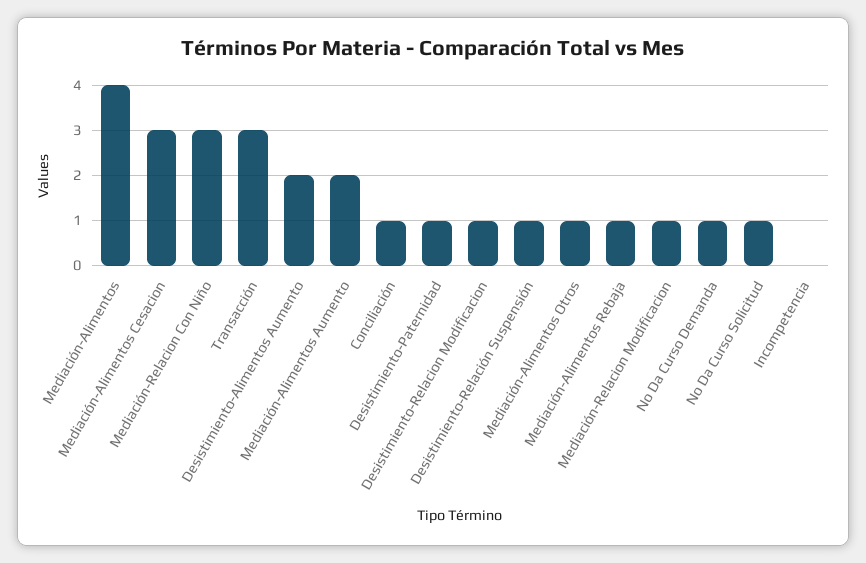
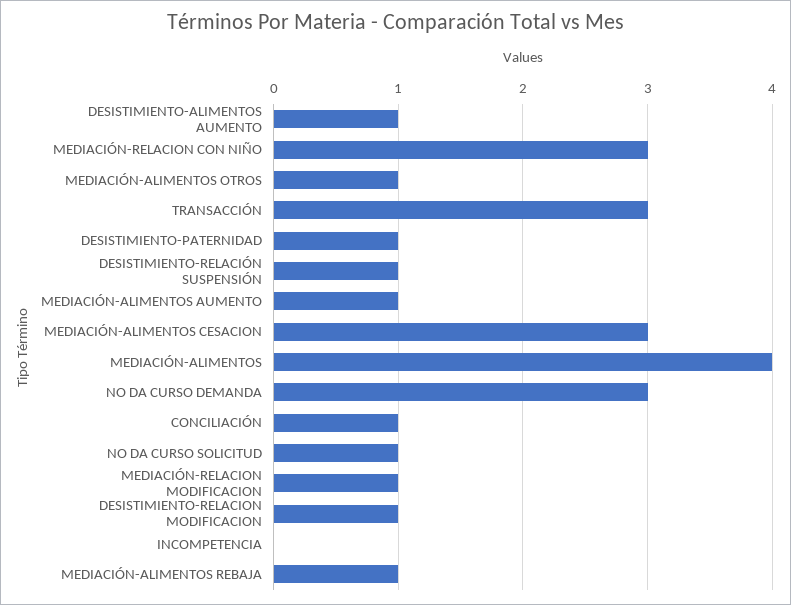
  {
    "Mediación-Alimentos": 4,
    "Mediación-Alimentos Cesacion": 3,
    "Mediación-Relacion Con Niño": 3,
    "Transacción": 3,
-   "Desistimiento-Alimentos Aumento": 2,
+   "Desistimiento-Alimentos Aumento": 1,
-   "Mediación-Alimentos Aumento": 2,
+   "Mediación-Alimentos Aumento": 1,
    "Conciliación": 1,
    "Desistimiento-Paternidad": 1,
    "Desistimiento-Relacion Modificacion": 1,
    "Desistimiento-Relación Suspensión": 1,
    "Mediación-Alimentos Otros": 1,
    "Mediación-Alimentos Rebaja": 1,
    "Mediación-Relacion Modificacion": 1,
-   "No Da Curso Demanda": 1,
+   "No Da Curso Demanda": 3,
    "No Da Curso Solicitud": 1,
    "Incompetencia": 0
  }

